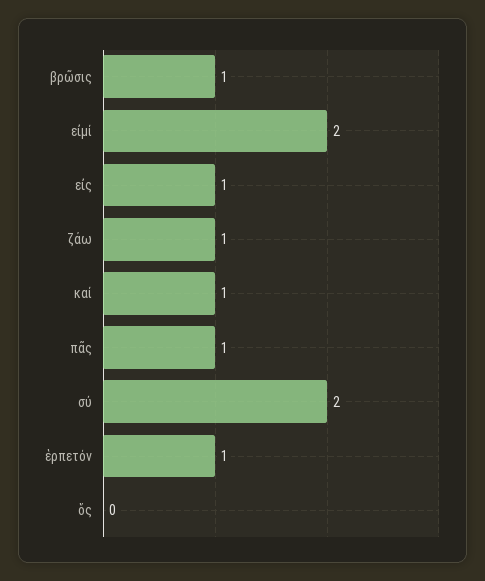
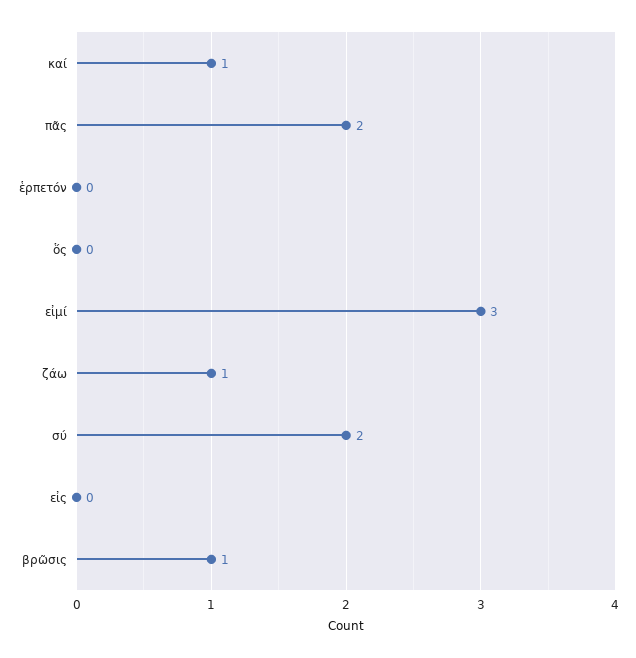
  {
    "βρῶσις": 1,
-   "εἰμί": 2,
+   "εἰμί": 3,
-   "εἰς": 1,
+   "εἰς": 0,
    "ζάω": 1,
    "καί": 1,
-   "πᾶς": 1,
+   "πᾶς": 2,
    "σύ": 2,
-   "ἑρπετόν": 1,
+   "ἑρπετόν": 0,
    "ὅς": 0
  }

